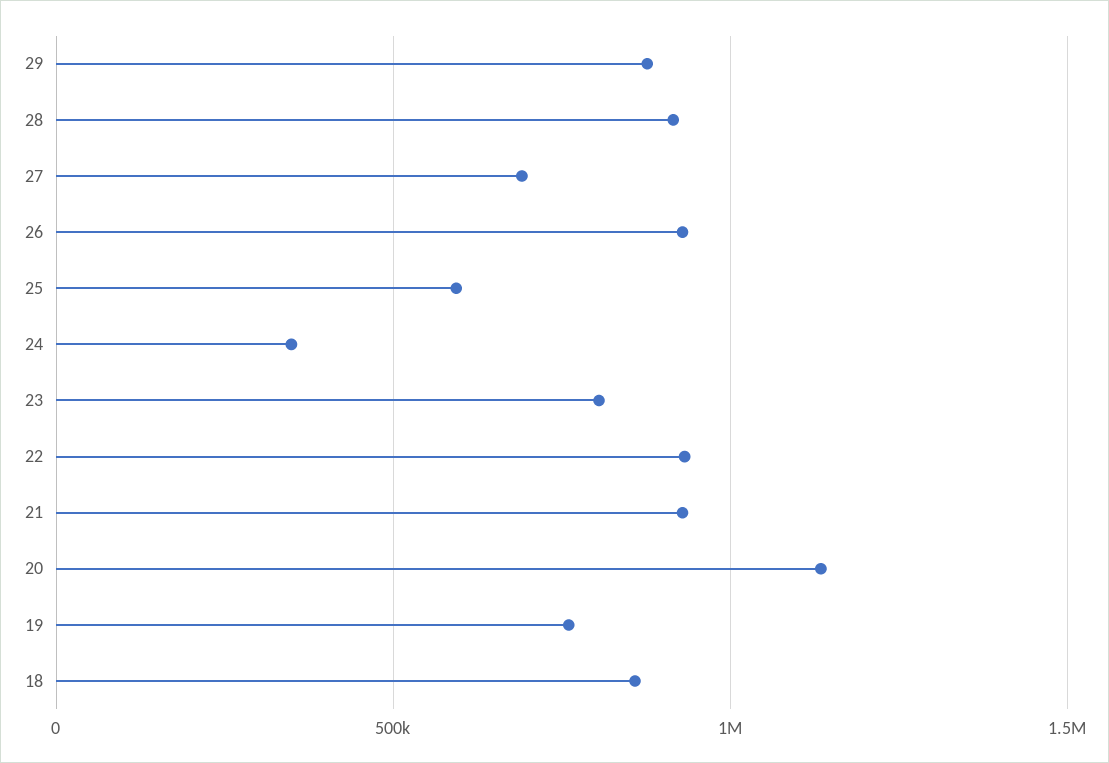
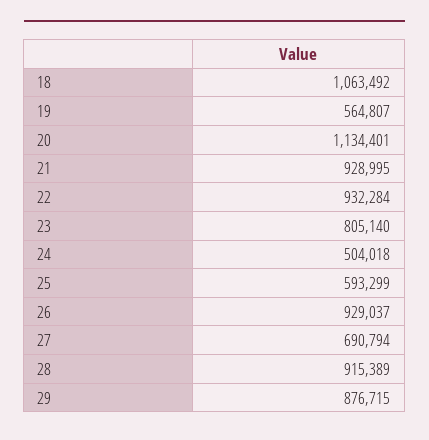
  {
    "29": 876715,
    "28": 915389,
    "27": 690794,
    "26": 929037,
    "25": 593299,
-   "24": 350000,
+   "24": 504018,
    "23": 805140,
    "22": 932284,
    "21": 928995,
    "20": 1134401,
-   "19": 750000,
+   "19": 564807,
-   "18": 850000
+   "18": 1063492
  }

